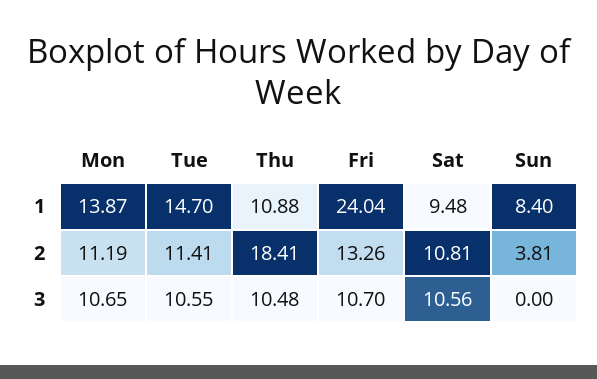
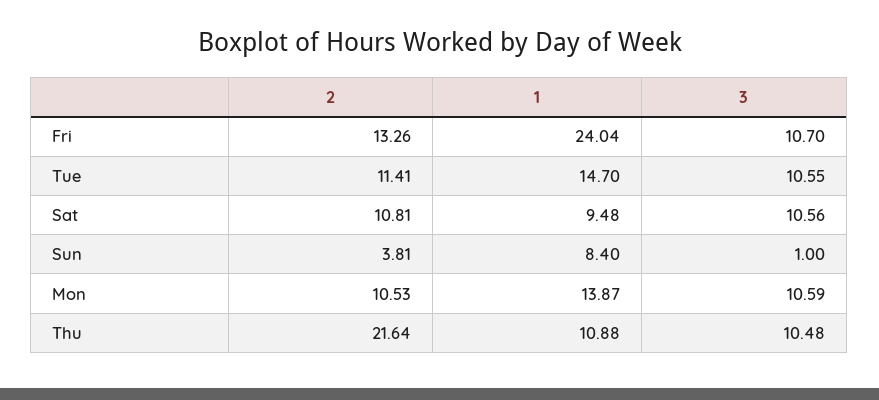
  {
    "Mon": {
      "1": 13.87,
-     "2": 11.19,
+     "2": 10.53,
-     "3": 10.65
+     "3": 10.59
    },
    "Tue": {
      "1": 14.7,
      "2": 11.41,
      "3": 10.55
    },
    "Thu": {
      "1": 10.88,
-     "2": 18.41,
+     "2": 21.64,
      "3": 10.48
    },
    "Fri": {
      "1": 24.04,
      "2": 13.26,
      "3": 10.7
    },
    "Sat": {
      "1": 9.48,
      "2": 10.81,
      "3": 10.56
    },
    "Sun": {
      "1": 8.4,
      "2": 3.81,
-     "3": 0
+     "3": 1
    }
  }

